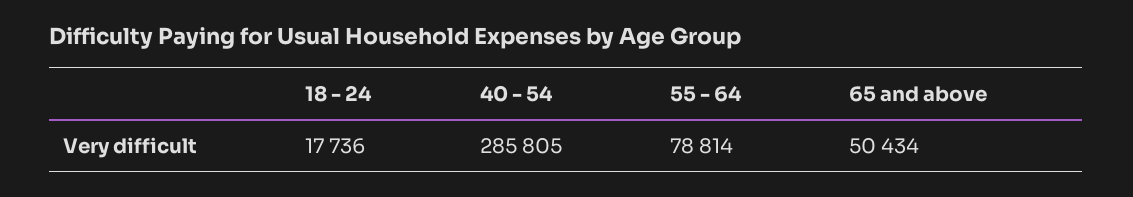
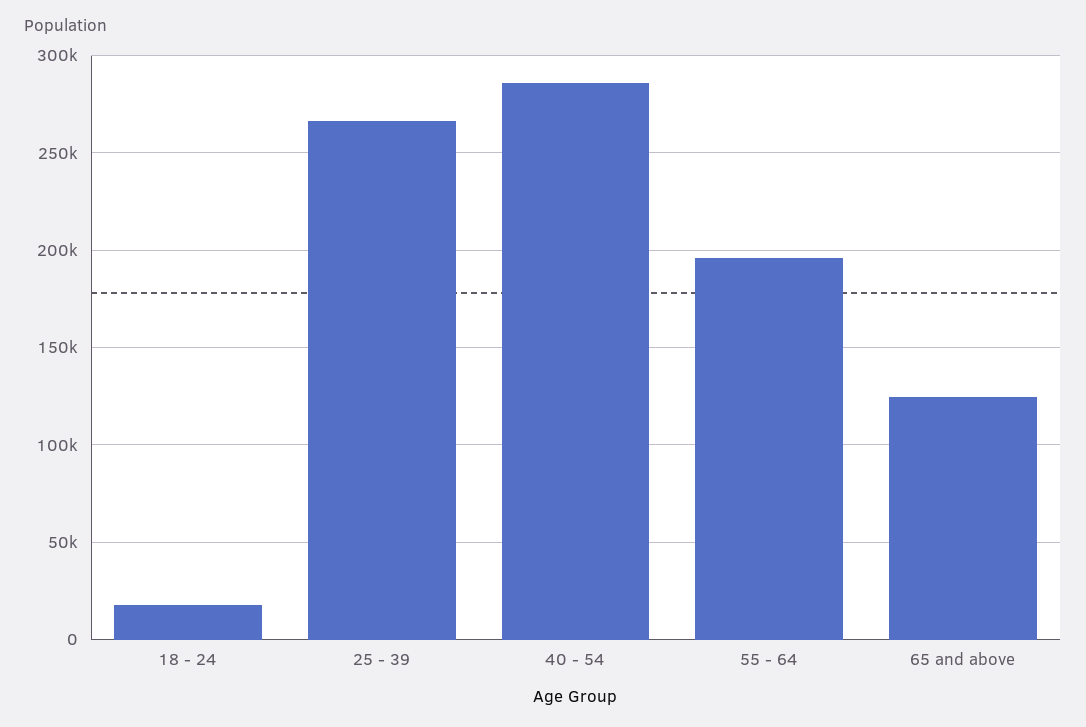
  {
    "18 - 24": 17736,
    "40 - 54": 285805,
-   "55 - 64": 78814,
+   "55 - 64": 195000,
-   "65 and above": 50434
+   "65 and above": 125000,
+   "25 - 39": 265000
  }

